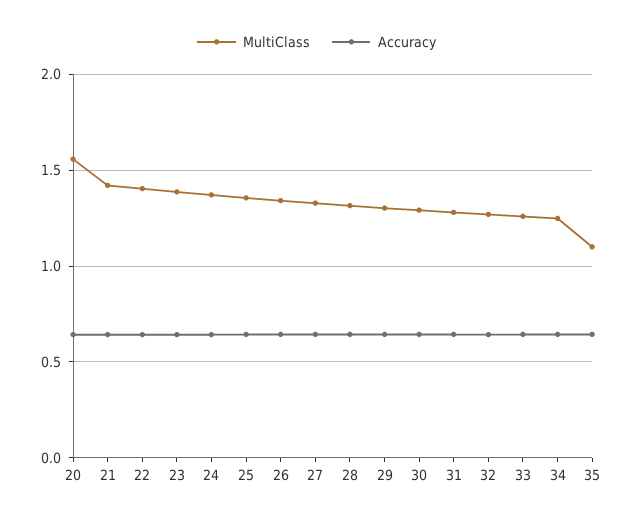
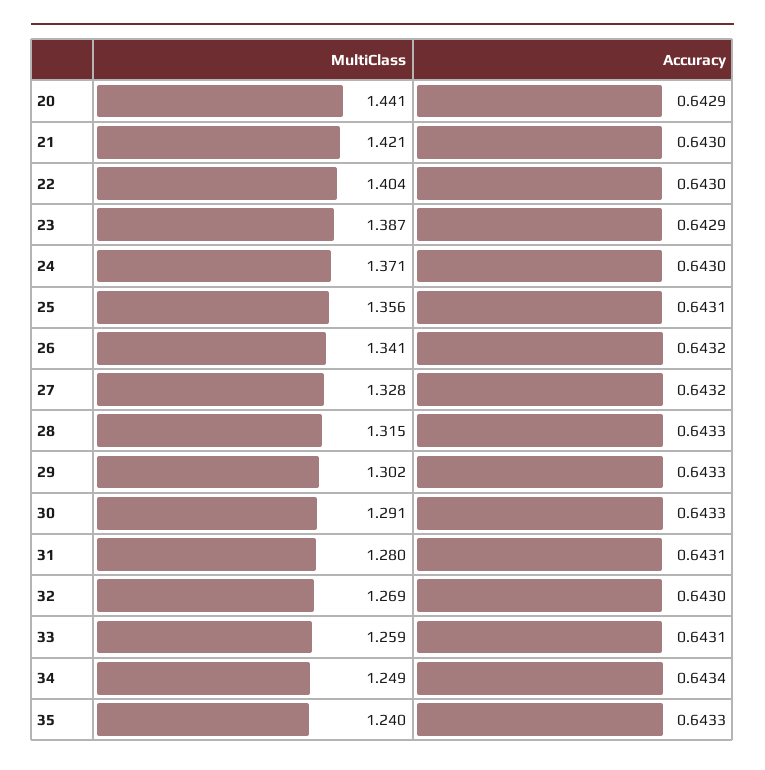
  {
    "MultiClass": {
-     "20": 1.55,
+     "20": 1.441,
      "21": 1.421,
      "22": 1.404,
      "23": 1.387,
      "24": 1.371,
      "25": 1.356,
      "26": 1.341,
      "27": 1.328,
      "28": 1.315,
      "29": 1.302,
      "30": 1.291,
      "31": 1.28,
      "32": 1.269,
      "33": 1.259,
      "34": 1.249,
-     "35": 1.1
+     "35": 1.24
    },
    "Accuracy": {
      "20": 0.6429,
      "21": 0.643,
      "22": 0.643,
      "23": 0.6429,
      "24": 0.643,
      "25": 0.6431,
      "26": 0.6432,
      "27": 0.6432,
      "28": 0.6433,
      "29": 0.6433,
      "30": 0.6433,
      "31": 0.6431,
      "32": 0.643,
      "33": 0.6431,
      "34": 0.6434,
      "35": 0.6433
    }
  }

